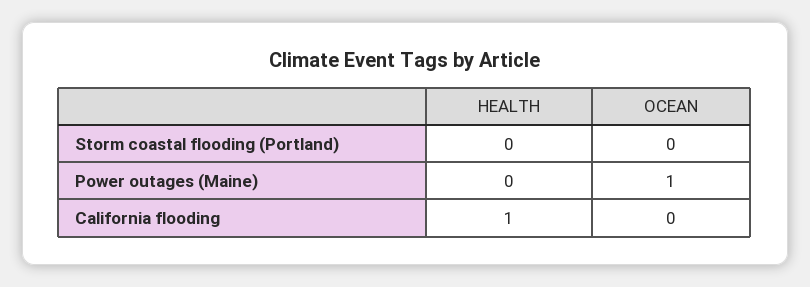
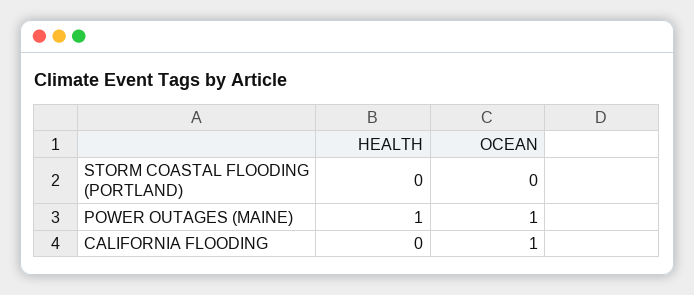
  {
    "HEALTH": {
      "Storm coastal flooding (Portland)": 0,
-     "Power outages (Maine)": 0,
+     "Power outages (Maine)": 1,
-     "California flooding": 1
+     "California flooding": 0
    },
    "OCEAN": {
      "Storm coastal flooding (Portland)": 0,
      "Power outages (Maine)": 1,
-     "California flooding": 0
+     "California flooding": 1
    }
  }

